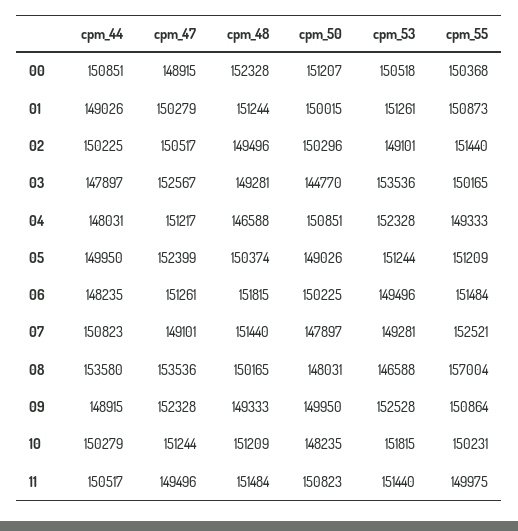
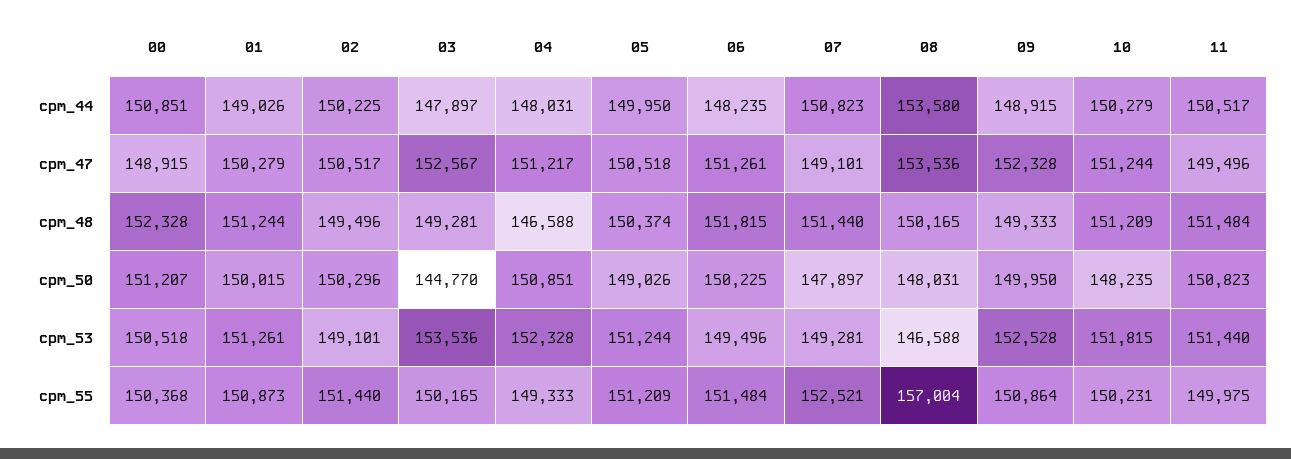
  {
    "cpm_44": {
      "00": 150851,
      "01": 149026,
      "02": 150225,
      "03": 147897,
      "04": 148031,
      "05": 149950,
      "06": 148235,
      "07": 150823,
      "08": 153580,
      "09": 148915,
      "10": 150279,
      "11": 150517
    },
    "cpm_47": {
      "00": 148915,
      "01": 150279,
      "02": 150517,
      "03": 152567,
      "04": 151217,
-     "05": 152399,
+     "05": 150518,
      "06": 151261,
      "07": 149101,
      "08": 153536,
      "09": 152328,
      "10": 151244,
      "11": 149496
    },
    "cpm_48": {
      "00": 152328,
      "01": 151244,
      "02": 149496,
      "03": 149281,
      "04": 146588,
      "05": 150374,
      "06": 151815,
      "07": 151440,
      "08": 150165,
      "09": 149333,
      "10": 151209,
      "11": 151484
    },
    "cpm_50": {
      "00": 151207,
      "01": 150015,
      "02": 150296,
      "03": 144770,
      "04": 150851,
      "05": 149026,
      "06": 150225,
      "07": 147897,
      "08": 148031,
      "09": 149950,
      "10": 148235,
      "11": 150823
    },
    "cpm_53": {
      "00": 150518,
      "01": 151261,
      "02": 149101,
      "03": 153536,
      "04": 152328,
      "05": 151244,
      "06": 149496,
      "07": 149281,
      "08": 146588,
      "09": 152528,
      "10": 151815,
      "11": 151440
    },
    "cpm_55": {
      "00": 150368,
      "01": 150873,
      "02": 151440,
      "03": 150165,
      "04": 149333,
      "05": 151209,
      "06": 151484,
      "07": 152521,
      "08": 157004,
      "09": 150864,
      "10": 150231,
      "11": 149975
    }
  }

